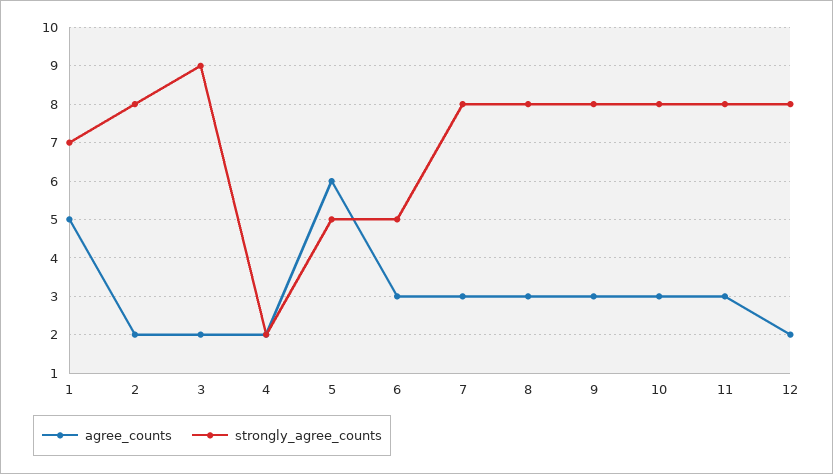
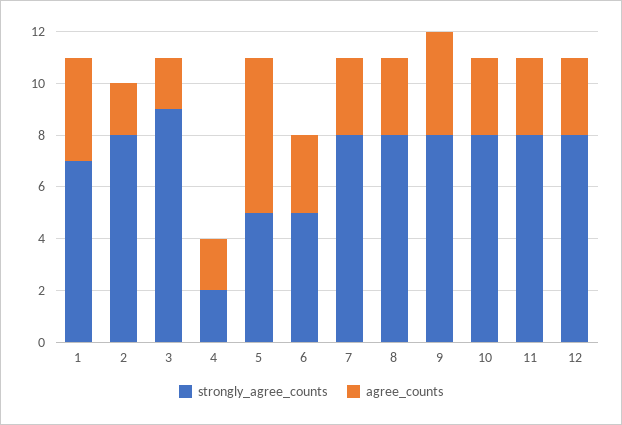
  {
    "agree_counts": {
-     "1": 5,
+     "1": 4,
      "2": 2,
      "3": 2,
      "4": 2,
      "5": 6,
      "6": 3,
      "7": 3,
      "8": 3,
-     "9": 3,
+     "9": 4,
      "10": 3,
      "11": 3,
-     "12": 2
+     "12": 3
    },
    "strongly_agree_counts": {
      "1": 7,
      "2": 8,
      "3": 9,
      "4": 2,
      "5": 5,
      "6": 5,
      "7": 8,
      "8": 8,
      "9": 8,
      "10": 8,
      "11": 8,
      "12": 8
    }
  }

